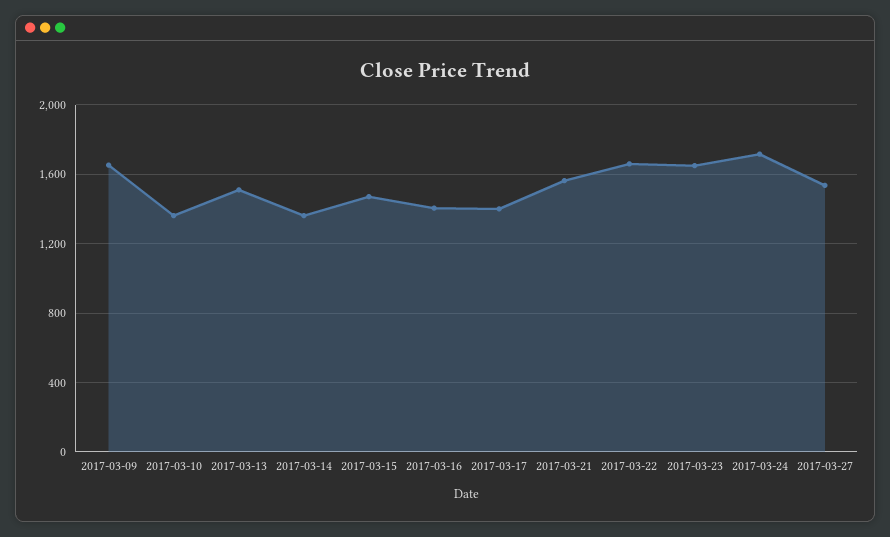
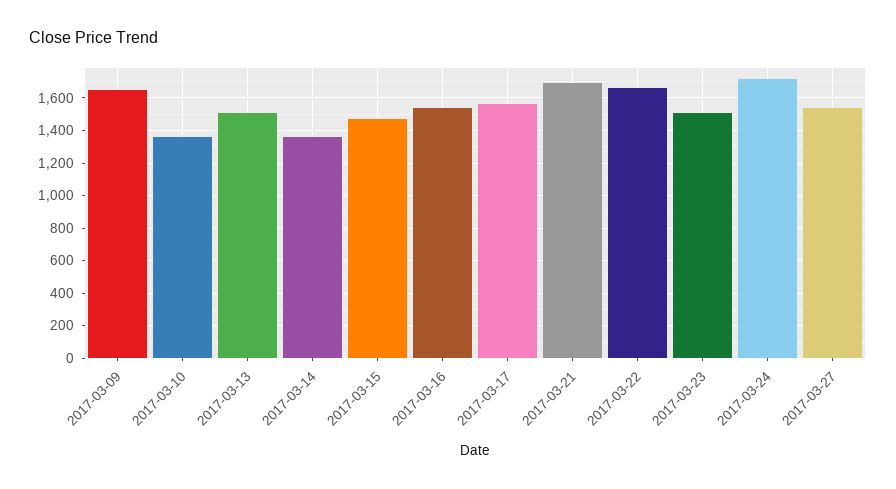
  {
    "2017-03-09": 1650,
    "2017-03-10": 1350,
    "2017-03-13": 1500,
    "2017-03-14": 1350,
    "2017-03-15": 1450,
-   "2017-03-16": 1400,
+   "2017-03-16": 1550,
-   "2017-03-17": 1400,
+   "2017-03-17": 1550,
-   "2017-03-21": 1550,
+   "2017-03-21": 1700,
    "2017-03-22": 1650,
-   "2017-03-23": 1650,
+   "2017-03-23": 1500,
    "2017-03-24": 1700,
    "2017-03-27": 1550
  }

